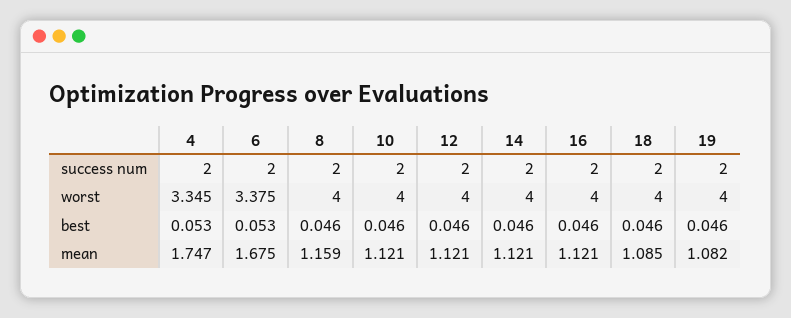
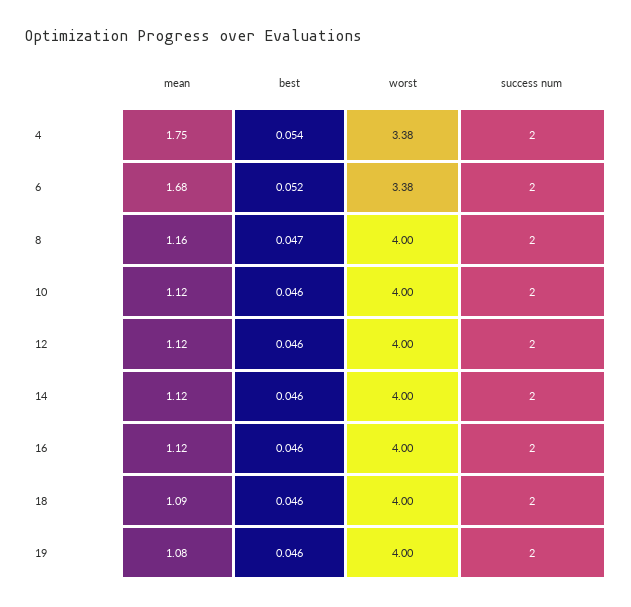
  {
    "4": {
      "success num": 2,
-     "worst": 3.345,
+     "worst": 3.38,
-     "best": 0.053,
+     "best": 0.054,
      "mean": 1.747
    },
    "6": {
      "success num": 2,
      "worst": 3.375,
-     "best": 0.053,
+     "best": 0.052,
      "mean": 1.675
    },
    "8": {
      "success num": 2,
      "worst": 4,
-     "best": 0.046,
+     "best": 0.047,
      "mean": 1.159
    },
    "10": {
      "success num": 2,
      "worst": 4,
      "best": 0.046,
      "mean": 1.121
    },
    "12": {
      "success num": 2,
      "worst": 4,
      "best": 0.046,
      "mean": 1.121
    },
    "14": {
      "success num": 2,
      "worst": 4,
      "best": 0.046,
      "mean": 1.121
    },
    "16": {
      "success num": 2,
      "worst": 4,
      "best": 0.046,
      "mean": 1.121
    },
    "18": {
      "success num": 2,
      "worst": 4,
      "best": 0.046,
      "mean": 1.085
    },
    "19": {
      "success num": 2,
      "worst": 4,
      "best": 0.046,
      "mean": 1.082
    }
  }

